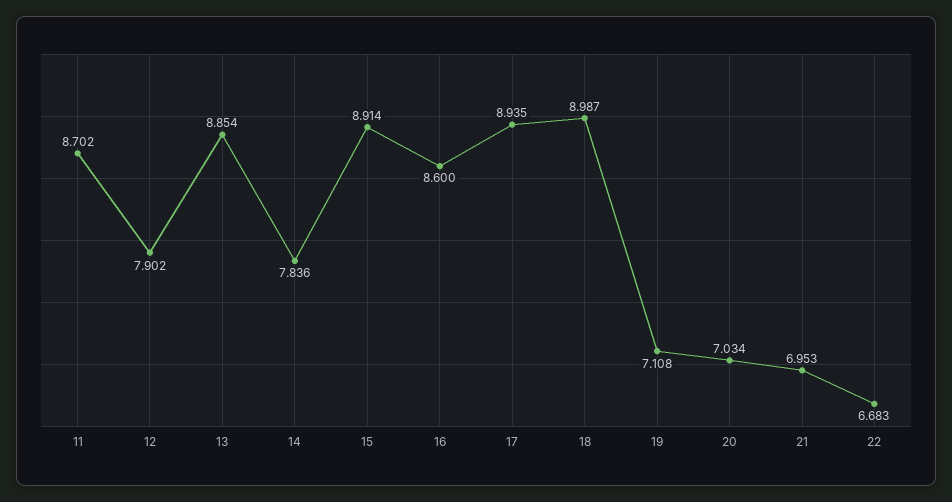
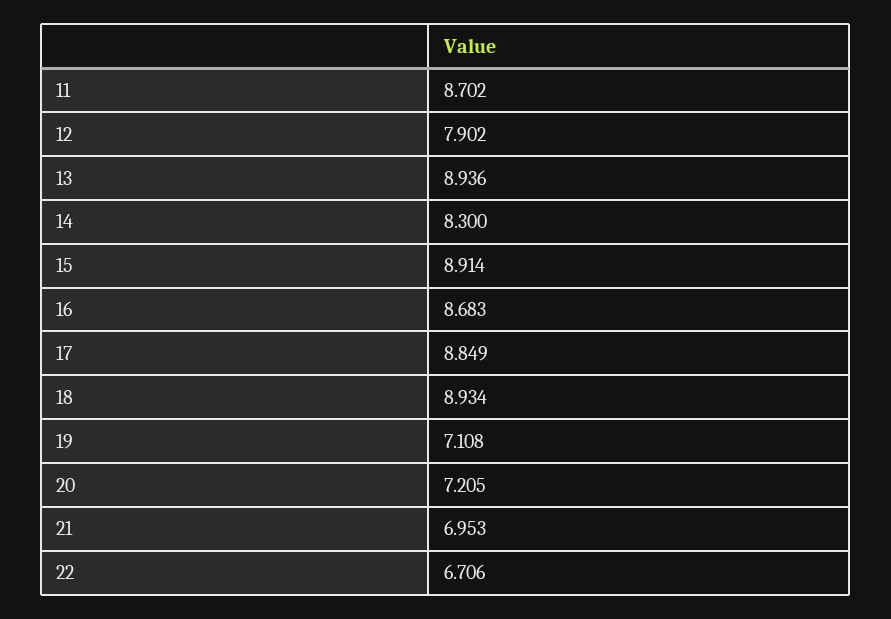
  {
    "11": 8.702,
    "12": 7.902,
-   "13": 8.854,
+   "13": 8.936,
-   "14": 7.836,
+   "14": 8.3,
    "15": 8.914,
-   "16": 8.6,
+   "16": 8.683,
-   "17": 8.935,
+   "17": 8.849,
-   "18": 8.987,
+   "18": 8.934,
    "19": 7.108,
-   "20": 7.034,
+   "20": 7.205,
    "21": 6.953,
-   "22": 6.683
+   "22": 6.706
  }

